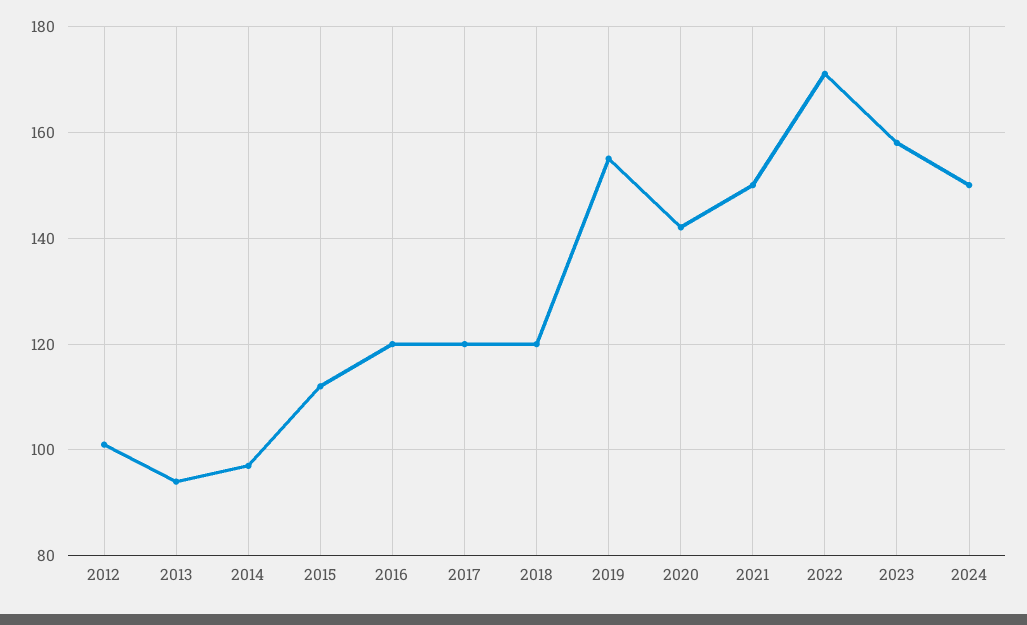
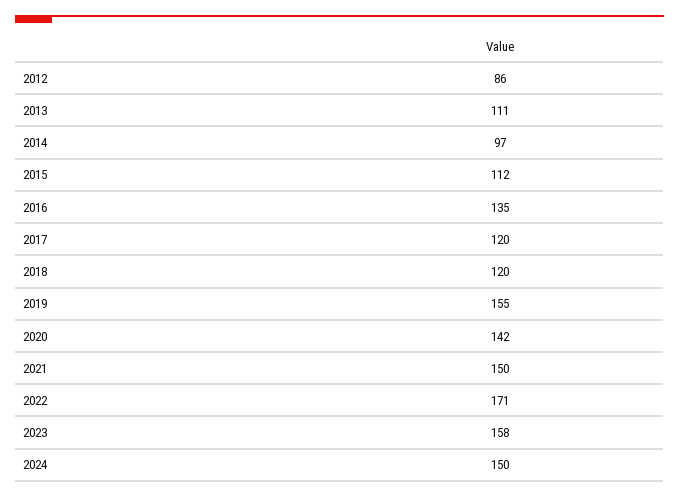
  {
-   "2012": 100,
+   "2012": 86,
-   "2013": 95,
+   "2013": 111,
    "2014": 97,
    "2015": 112,
-   "2016": 120,
+   "2016": 135,
    "2017": 120,
    "2018": 120,
    "2019": 155,
    "2020": 142,
    "2021": 150,
    "2022": 171,
    "2023": 158,
    "2024": 150
  }

